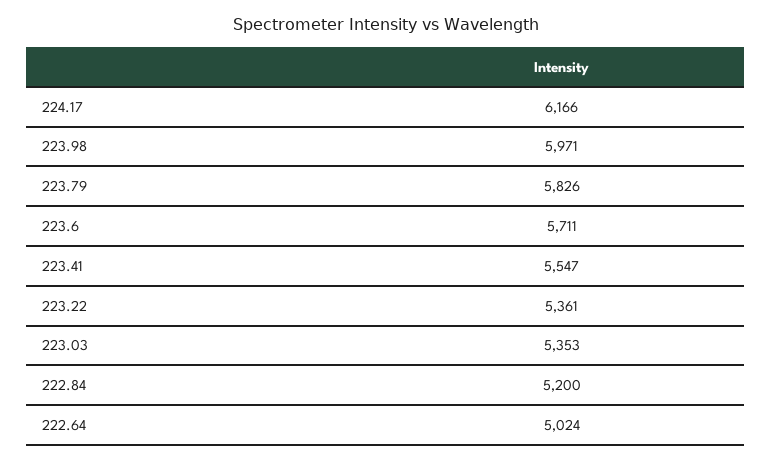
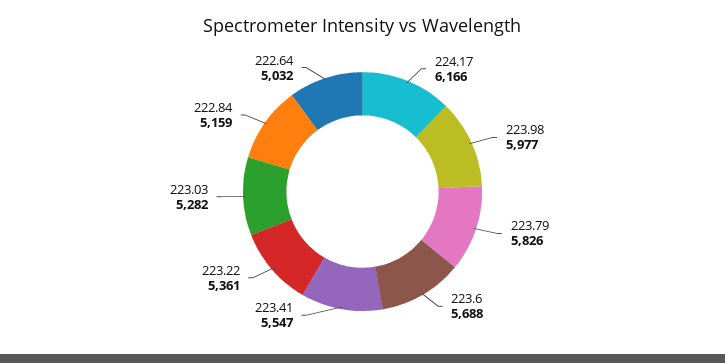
  {
    "224.17": 6166,
-   "223.98": 5971,
+   "223.98": 5977,
    "223.79": 5826,
-   "223.6": 5711,
+   "223.6": 5688,
    "223.41": 5547,
    "223.22": 5361,
-   "223.03": 5353,
+   "223.03": 5282,
-   "222.84": 5200,
+   "222.84": 5159,
-   "222.64": 5024
+   "222.64": 5032
  }

